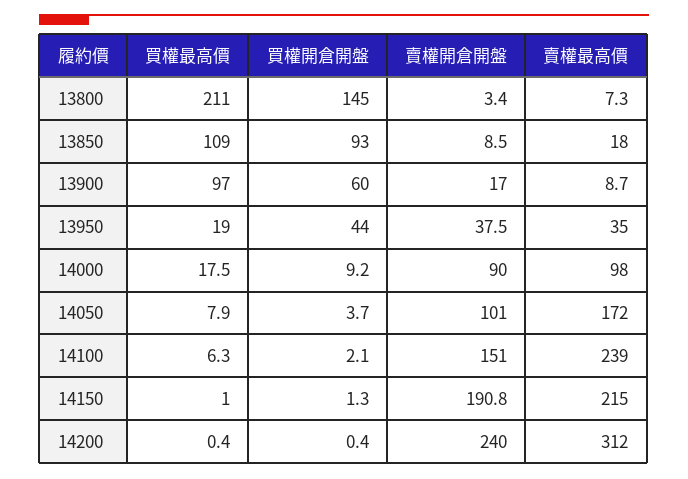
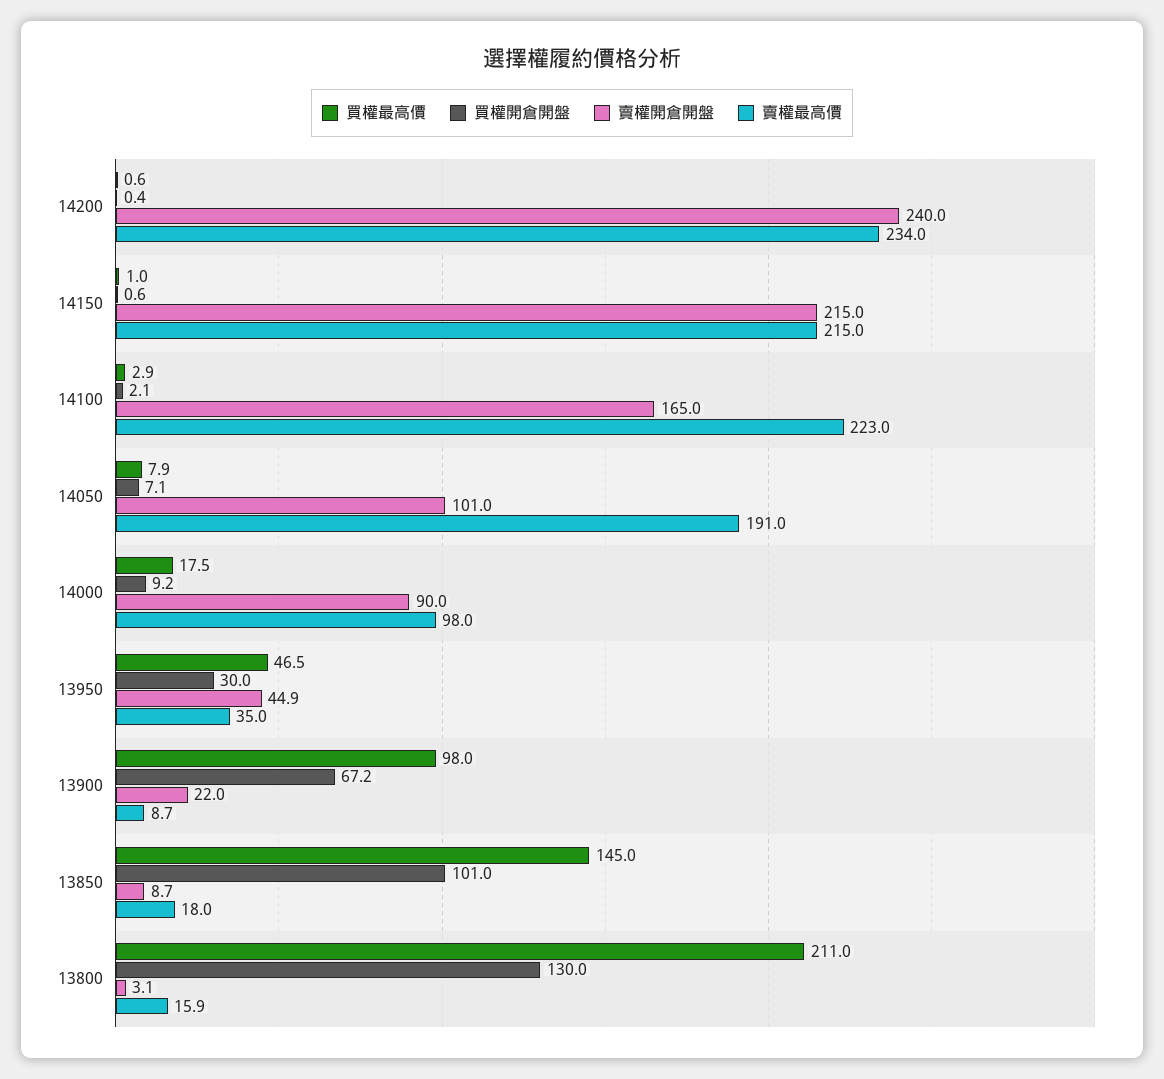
  {
    "買權最高價": {
      "13800": 211,
-     "13850": 109,
+     "13850": 145,
-     "13900": 97,
+     "13900": 98,
-     "13950": 19,
+     "13950": 46.5,
      "14000": 17.5,
      "14050": 7.9,
-     "14100": 6.3,
+     "14100": 2.9,
      "14150": 1,
-     "14200": 0.4
+     "14200": 0.6
    },
    "買權開倉開盤": {
-     "13800": 145,
+     "13800": 130,
-     "13850": 93,
+     "13850": 101,
-     "13900": 60,
+     "13900": 67.2,
-     "13950": 44,
+     "13950": 30,
      "14000": 9.2,
-     "14050": 3.7,
+     "14050": 7.1,
      "14100": 2.1,
-     "14150": 1.3,
+     "14150": 0.6,
      "14200": 0.4
    },
    "賣權開倉開盤": {
-     "13800": 3.4,
+     "13800": 3.1,
-     "13850": 8.5,
+     "13850": 8.7,
-     "13900": 17,
+     "13900": 22,
-     "13950": 37.5,
+     "13950": 44.9,
      "14000": 90,
      "14050": 101,
-     "14100": 151,
+     "14100": 165,
-     "14150": 190.8,
+     "14150": 215,
      "14200": 240
    },
    "賣權最高價": {
-     "13800": 7.3,
+     "13800": 15.9,
      "13850": 18,
      "13900": 8.7,
      "13950": 35,
      "14000": 98,
-     "14050": 172,
+     "14050": 191,
-     "14100": 239,
+     "14100": 223,
      "14150": 215,
-     "14200": 312
+     "14200": 234
    }
  }

